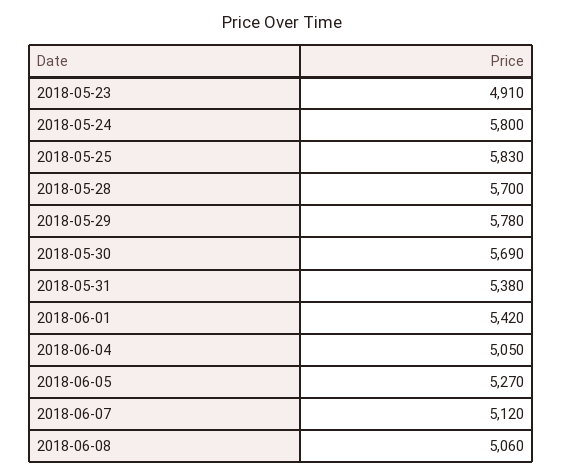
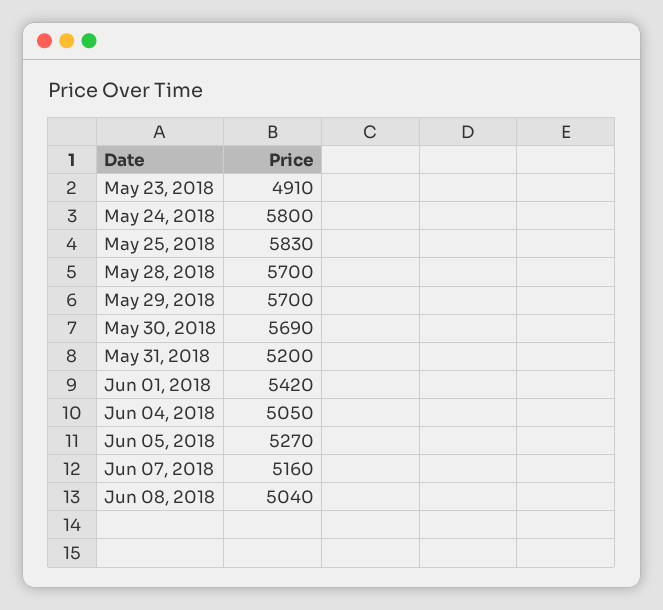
  {
    "2018-05-23": 4910,
    "2018-05-24": 5800,
    "2018-05-25": 5830,
    "2018-05-28": 5700,
-   "2018-05-29": 5780,
+   "2018-05-29": 5700,
    "2018-05-30": 5690,
-   "2018-05-31": 5380,
+   "2018-05-31": 5200,
    "2018-06-01": 5420,
    "2018-06-04": 5050,
    "2018-06-05": 5270,
-   "2018-06-07": 5120,
+   "2018-06-07": 5160,
-   "2018-06-08": 5060
+   "2018-06-08": 5040
  }

